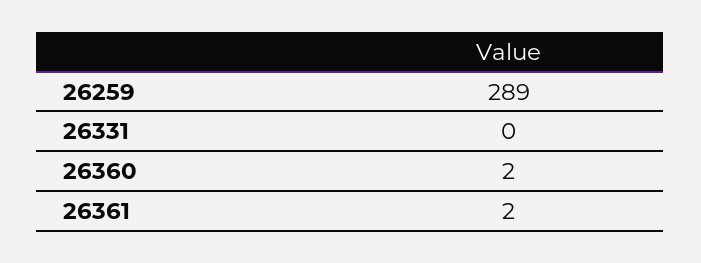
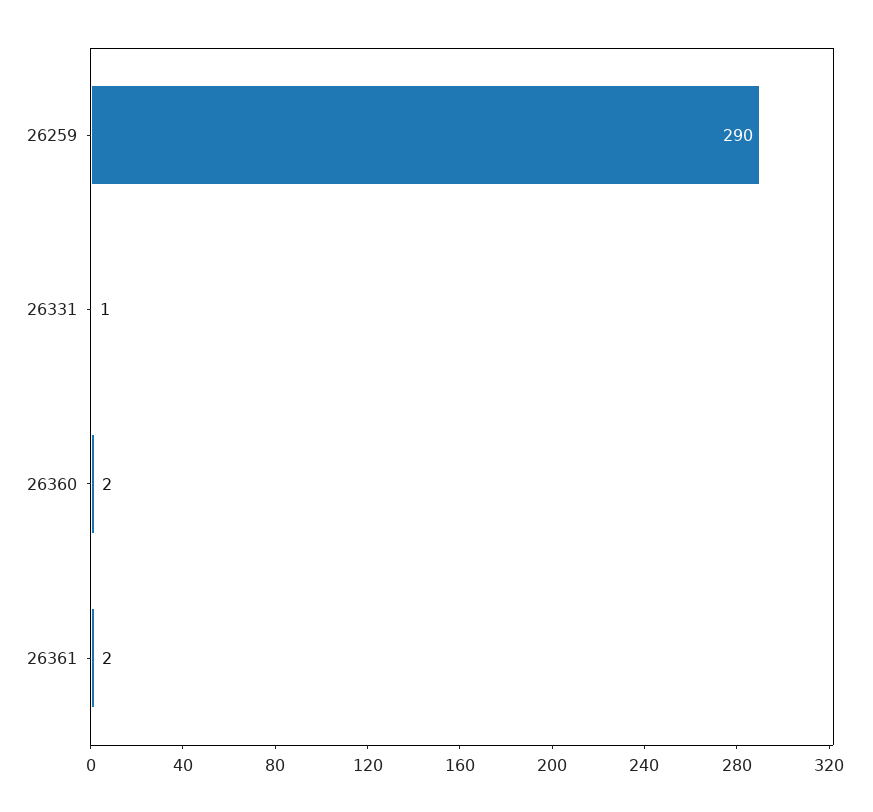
  {
-   "26259": 289,
+   "26259": 290,
-   "26331": 0,
+   "26331": 1,
    "26360": 2,
    "26361": 2
  }

